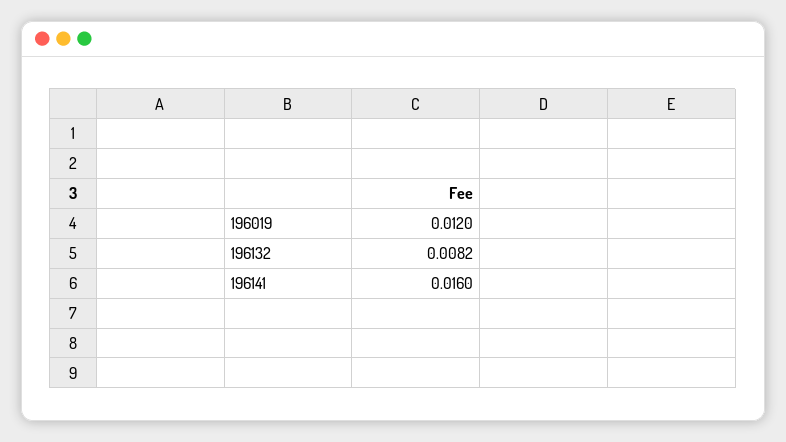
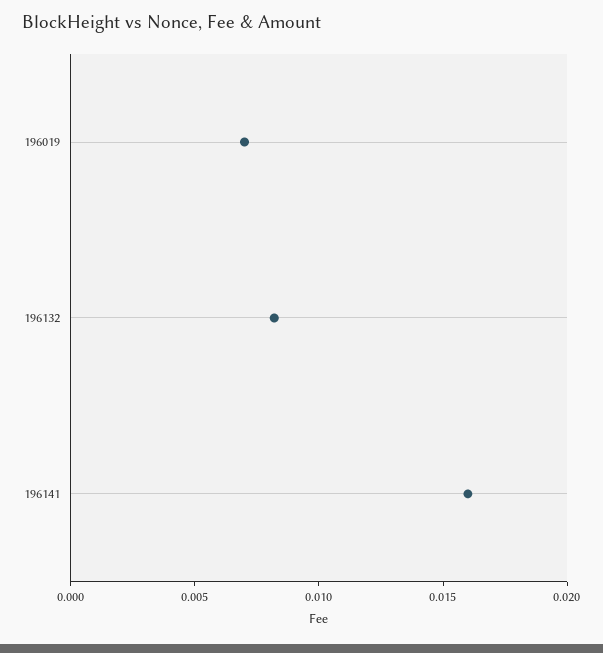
  {
-   "196019": 0.012,
+   "196019": 0.007,
    "196132": 0.0082,
    "196141": 0.016
  }

